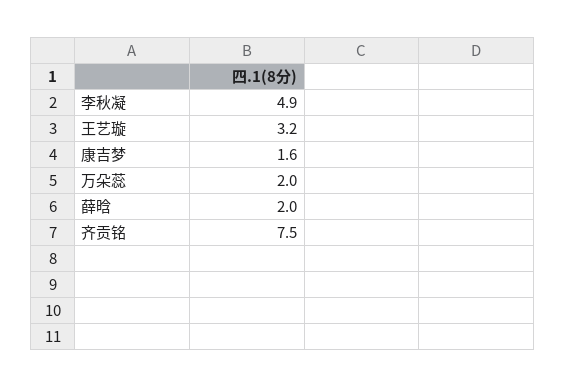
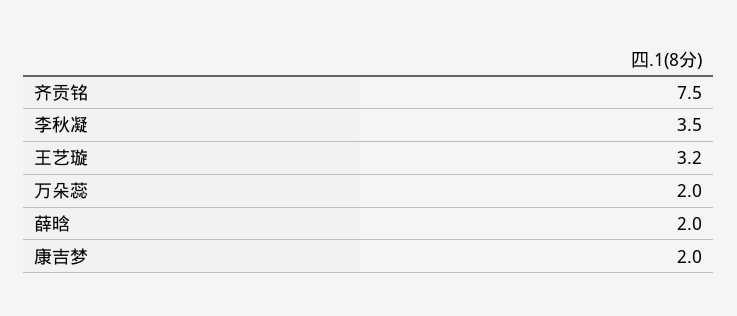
  {
-   "李秋凝": 4.9,
+   "李秋凝": 3.5,
    "王艺璇": 3.2,
-   "康吉梦": 1.6,
+   "康吉梦": 2,
    "万朵蕊": 2,
    "薛晗": 2,
    "齐贡铭": 7.5
  }

